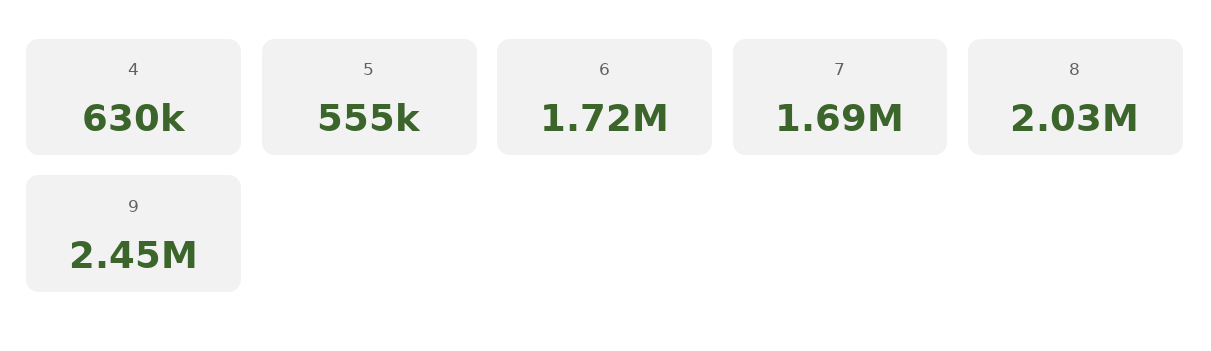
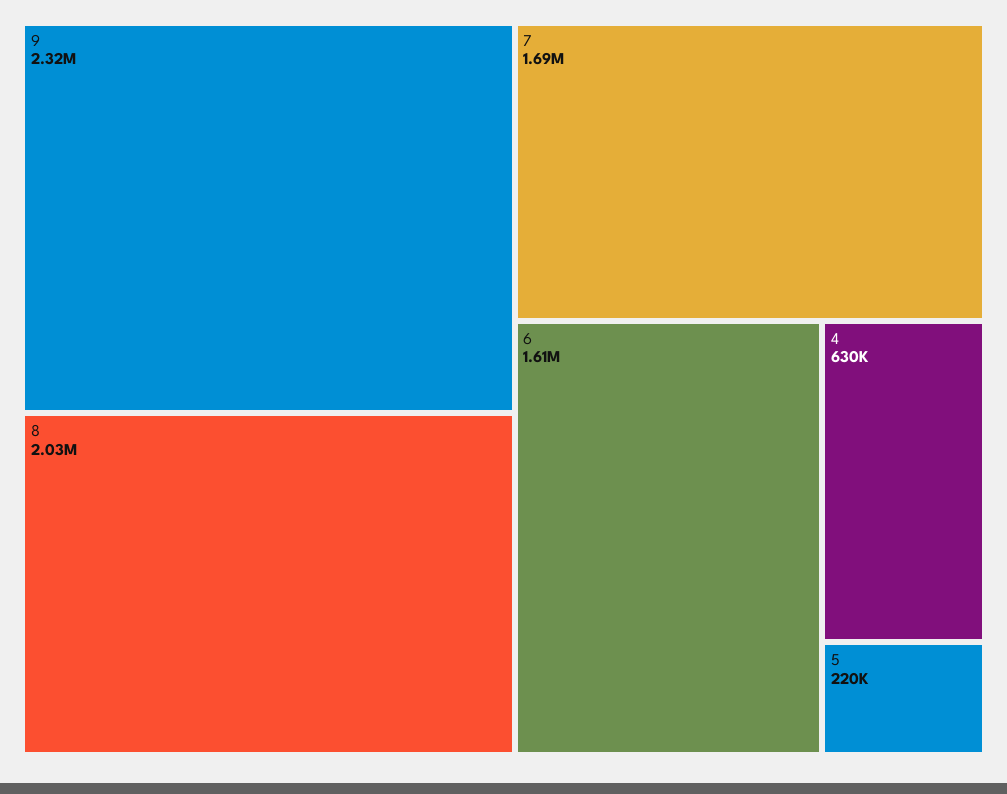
  {
    "4": 630000,
-   "5": 555000,
+   "5": 220000,
-   "6": 1720000,
+   "6": 1610000,
    "7": 1690000,
    "8": 2030000,
-   "9": 2450000
+   "9": 2320000
  }

